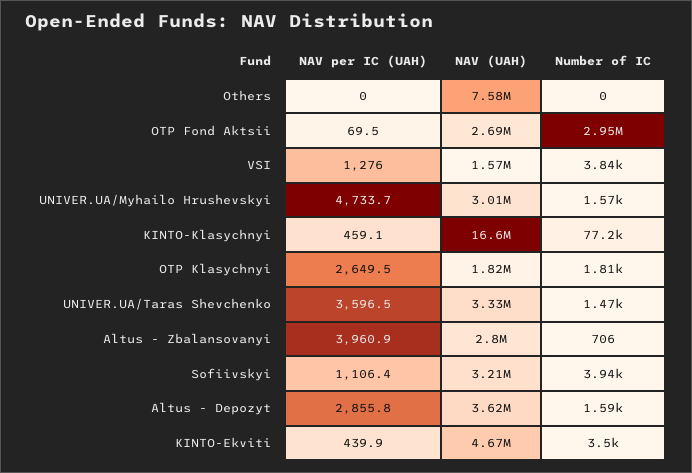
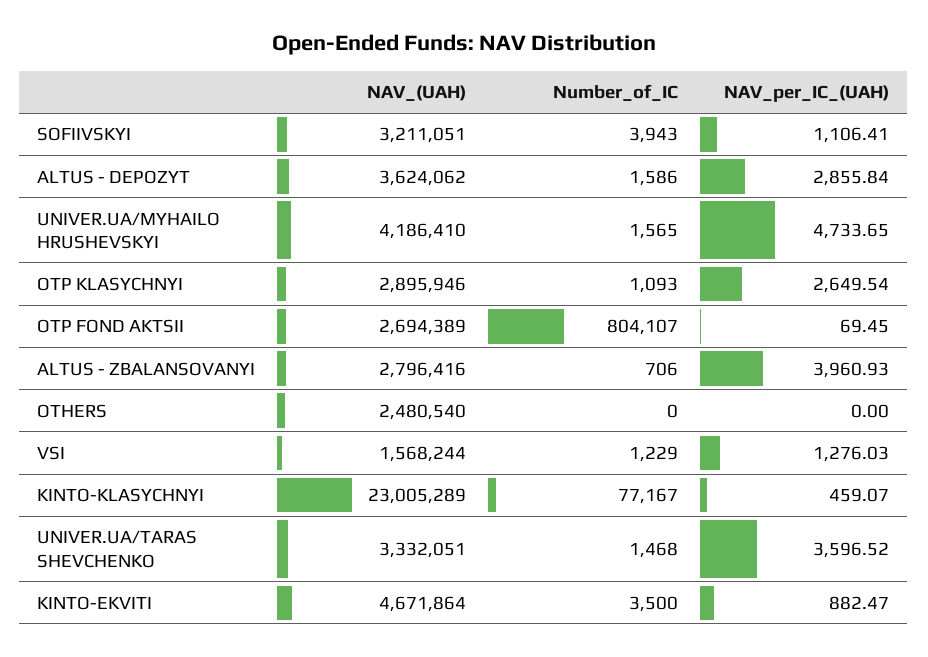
  {
    "NAV per IC (UAH)": {
      "Others": 0,
      "OTP Fond Aktsii": 69.45,
      "VSI": 1276.03,
      "UNIVER.UA/Myhailo Hrushevskyi": 4733.65,
      "KINTO-Klasychnyi": 459.07,
      "OTP Klasychnyi": 2649.54,
      "UNIVER.UA/Taras Shevchenko": 3596.52,
      "Altus - Zbalansovanyi": 3960.93,
      "Sofiivskyi": 1106.41,
      "Altus - Depozyt": 2855.84,
-     "KINTO-Ekviti": 439.9
+     "KINTO-Ekviti": 882.47
    },
    "NAV (UAH)": {
-     "Others": 7580000,
+     "Others": 2480540,
      "OTP Fond Aktsii": 2694389,
      "VSI": 1568244,
-     "UNIVER.UA/Myhailo Hrushevskyi": 3010000,
+     "UNIVER.UA/Myhailo Hrushevskyi": 4186410,
-     "KINTO-Klasychnyi": 16600000,
+     "KINTO-Klasychnyi": 23005289,
-     "OTP Klasychnyi": 1820000,
+     "OTP Klasychnyi": 2895946,
      "UNIVER.UA/Taras Shevchenko": 3332051,
      "Altus - Zbalansovanyi": 2796416,
      "Sofiivskyi": 3211051,
      "Altus - Depozyt": 3624062,
      "KINTO-Ekviti": 4671864
    },
    "Number of IC": {
      "Others": 0,
-     "OTP Fond Aktsii": 2950000,
+     "OTP Fond Aktsii": 804107,
-     "VSI": 3840,
+     "VSI": 1229,
      "UNIVER.UA/Myhailo Hrushevskyi": 1565,
      "KINTO-Klasychnyi": 77167,
-     "OTP Klasychnyi": 1810,
+     "OTP Klasychnyi": 1093,
      "UNIVER.UA/Taras Shevchenko": 1468,
      "Altus - Zbalansovanyi": 706,
      "Sofiivskyi": 3943,
      "Altus - Depozyt": 1586,
      "KINTO-Ekviti": 3500
    }
  }

